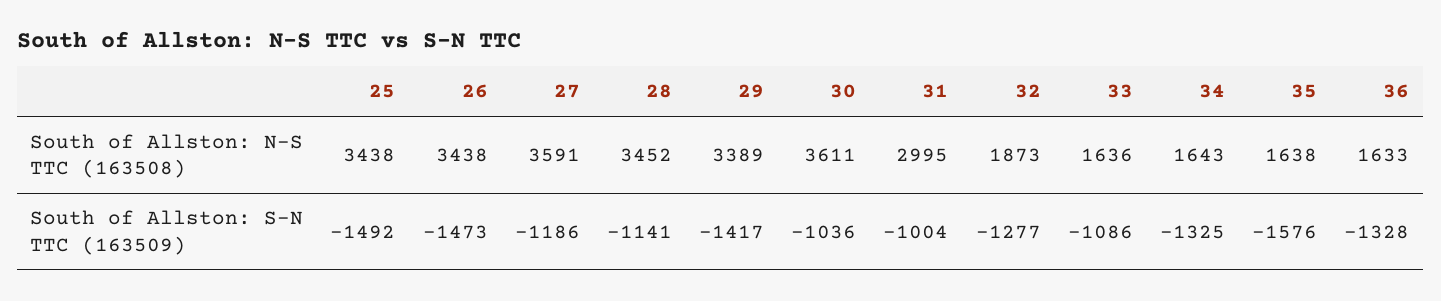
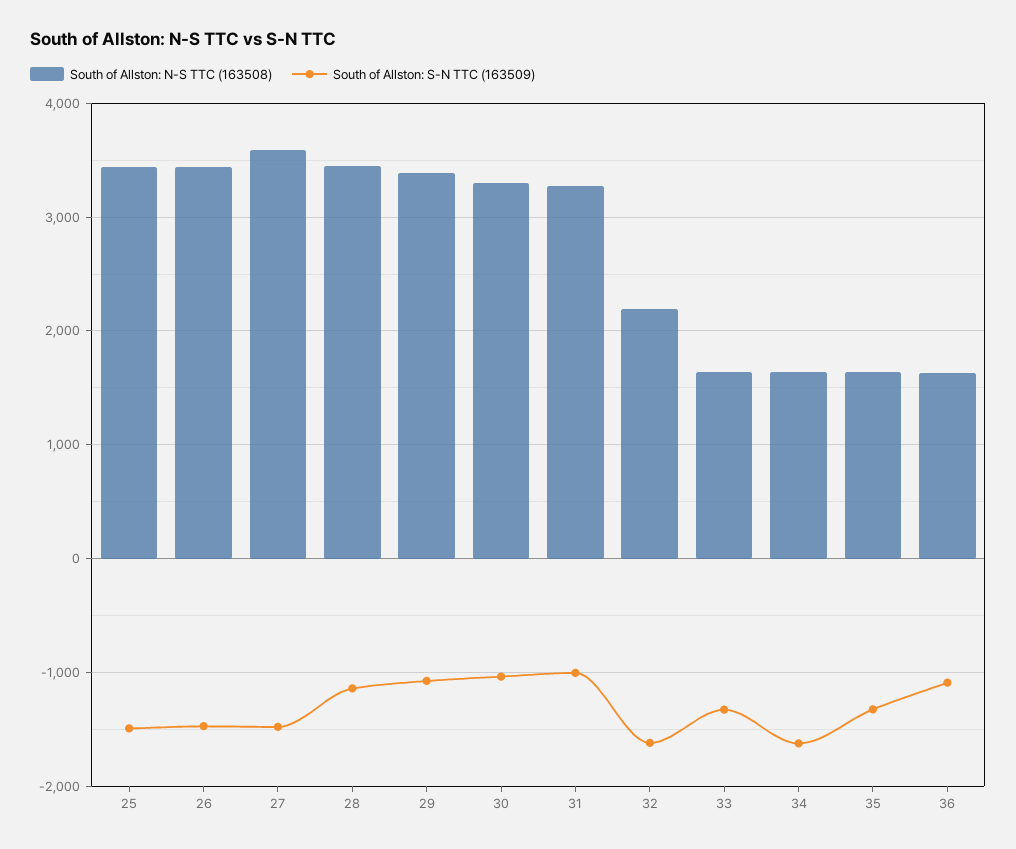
  {
    "South of Allston: N-S TTC (163508)": {
      "25": 3438,
      "26": 3438,
      "27": 3591,
      "28": 3452,
      "29": 3389,
-     "30": 3611,
+     "30": 3300,
-     "31": 2995,
+     "31": 3300,
-     "32": 1873,
+     "32": 2200,
      "33": 1636,
      "34": 1643,
      "35": 1638,
      "36": 1633
    },
    "South of Allston: S-N TTC (163509)": {
      "25": -1492,
      "26": -1473,
-     "27": -1186,
+     "27": -1500,
      "28": -1141,
-     "29": -1417,
+     "29": -1100,
      "30": -1036,
      "31": -1004,
-     "32": -1277,
+     "32": -1600,
-     "33": -1086,
+     "33": -1300,
-     "34": -1325,
+     "34": -1600,
-     "35": -1576,
+     "35": -1300,
-     "36": -1328
+     "36": -1100
    }
  }

